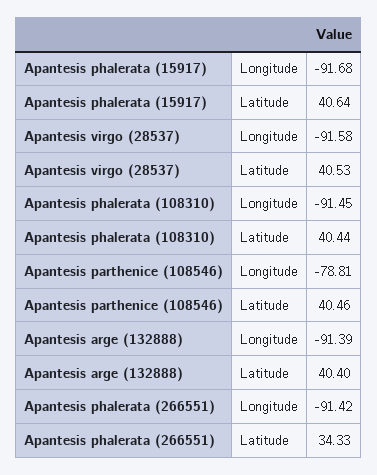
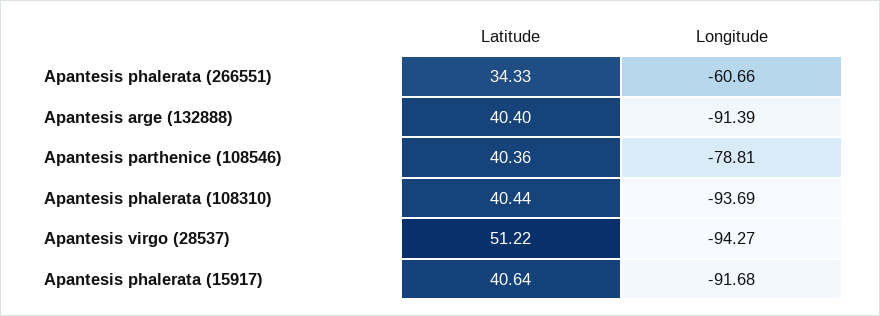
  {
    "Apantesis phalerata (15917)": {
      "Longitude": -91.68,
      "Latitude": 40.64
    },
    "Apantesis virgo (28537)": {
-     "Longitude": -91.58,
+     "Longitude": -94.27,
-     "Latitude": 40.53
+     "Latitude": 51.22
    },
    "Apantesis phalerata (108310)": {
-     "Longitude": -91.45,
+     "Longitude": -93.69,
      "Latitude": 40.44
    },
    "Apantesis parthenice (108546)": {
      "Longitude": -78.81,
-     "Latitude": 40.46
+     "Latitude": 40.36
    },
    "Apantesis arge (132888)": {
      "Longitude": -91.39,
      "Latitude": 40.4
    },
    "Apantesis phalerata (266551)": {
-     "Longitude": -91.42,
+     "Longitude": -60.66,
      "Latitude": 34.33
    }
  }

